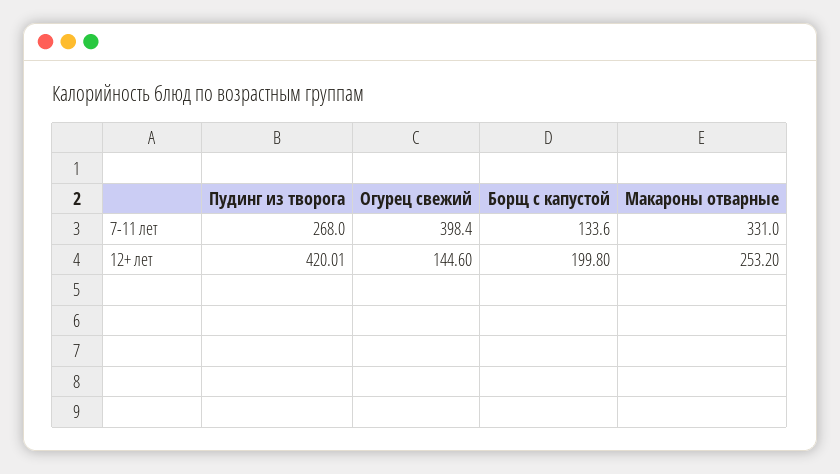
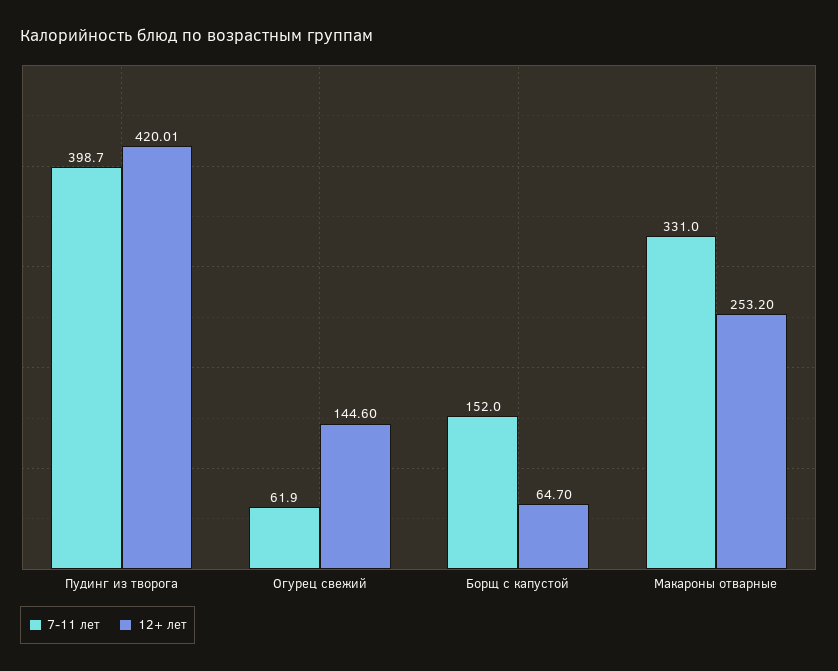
  {
    "7-11 лет": {
-     "Пудинг из творога": 268,
+     "Пудинг из творога": 398.7,
-     "Огурец свежий": 398.4,
+     "Огурец свежий": 61.9,
-     "Борщ с капустой": 133.6,
+     "Борщ с капустой": 152,
      "Макароны отварные": 331
    },
    "12+ лет": {
      "Пудинг из творога": 420.01,
      "Огурец свежий": 144.6,
-     "Борщ с капустой": 199.8,
+     "Борщ с капустой": 64.7,
      "Макароны отварные": 253.2
    }
  }

